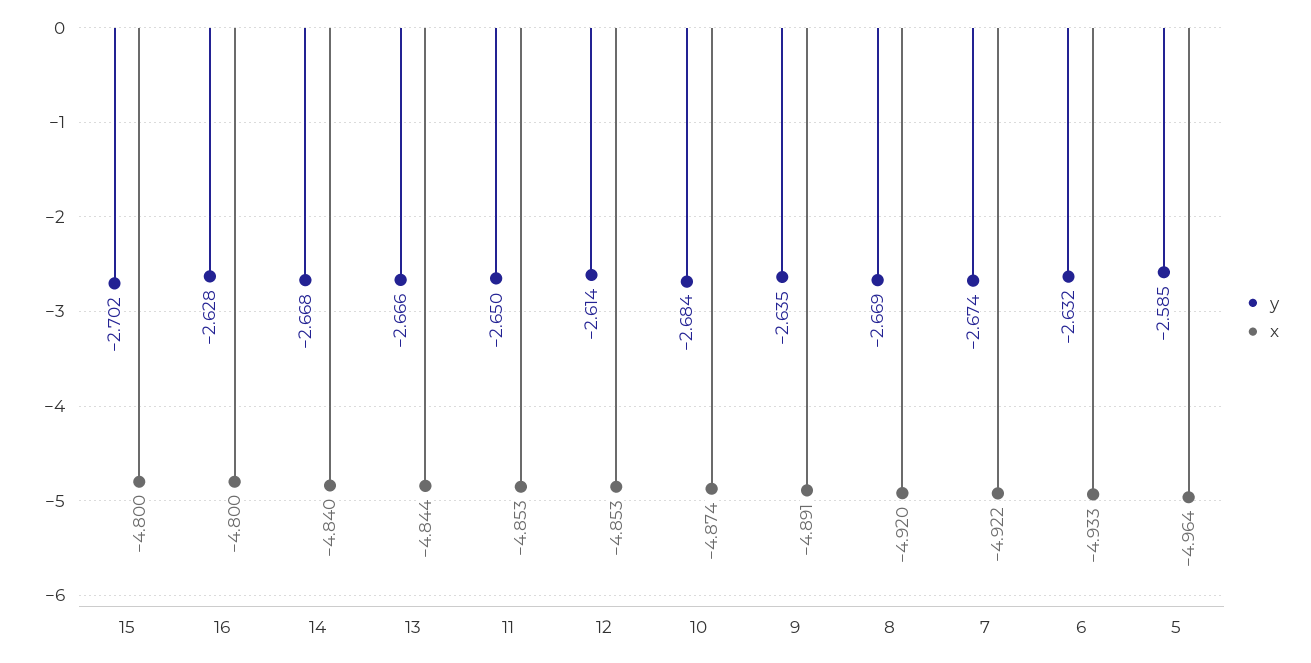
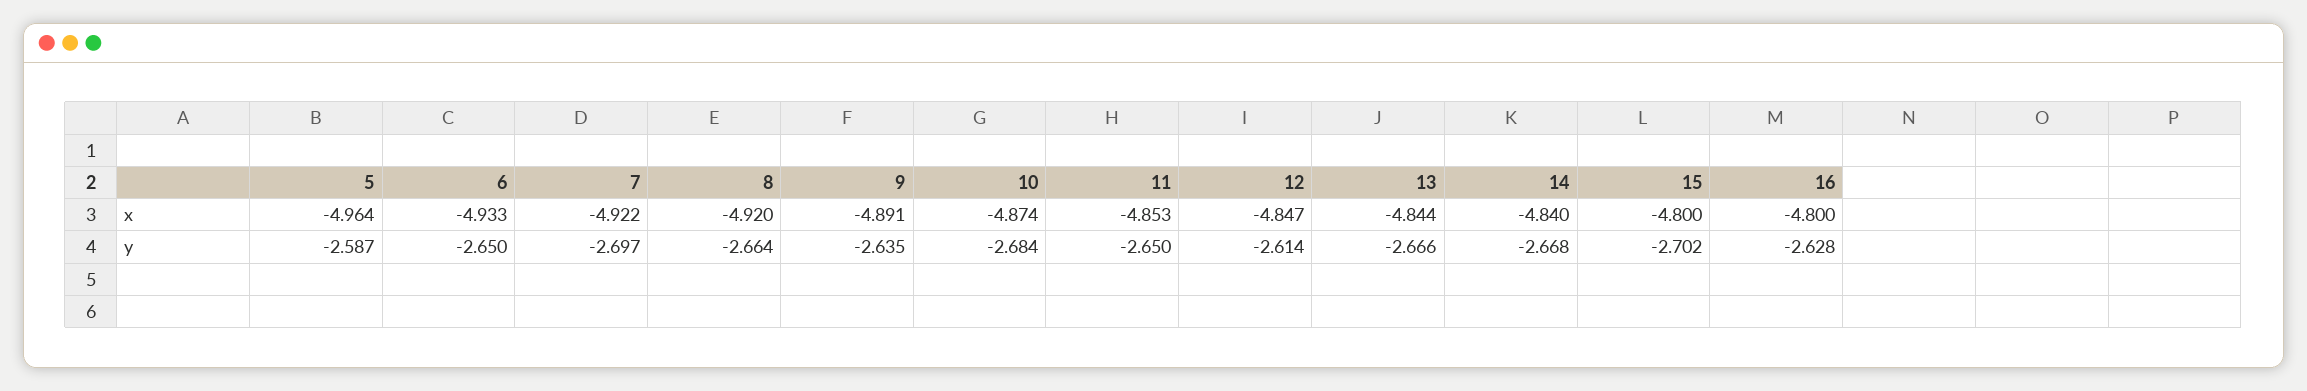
  {
    "y": {
      "15": -2.702,
      "16": -2.628,
      "14": -2.668,
      "13": -2.666,
      "11": -2.65,
      "12": -2.614,
      "10": -2.684,
      "9": -2.635,
-     "8": -2.669,
+     "8": -2.664,
-     "7": -2.674,
+     "7": -2.697,
-     "6": -2.632,
+     "6": -2.65,
-     "5": -2.585
+     "5": -2.587
    },
    "x": {
      "15": -4.8,
      "16": -4.8,
      "14": -4.84,
      "13": -4.844,
      "11": -4.853,
-     "12": -4.853,
+     "12": -4.847,
      "10": -4.874,
      "9": -4.891,
      "8": -4.92,
      "7": -4.922,
      "6": -4.933,
      "5": -4.964
    }
  }

